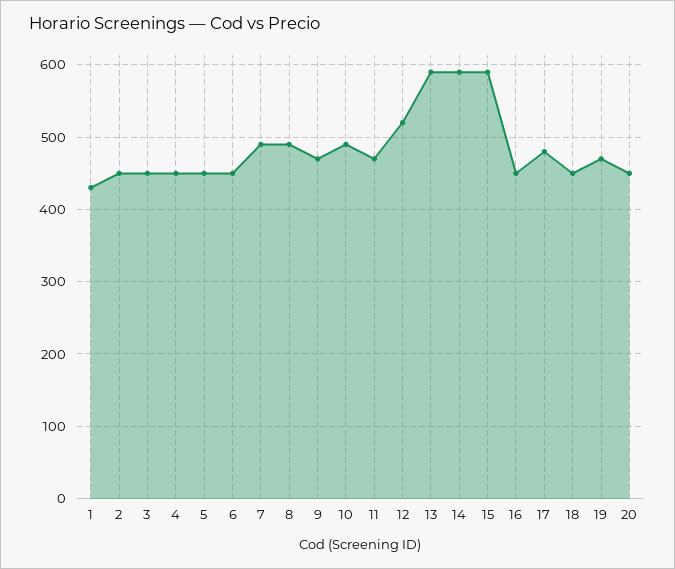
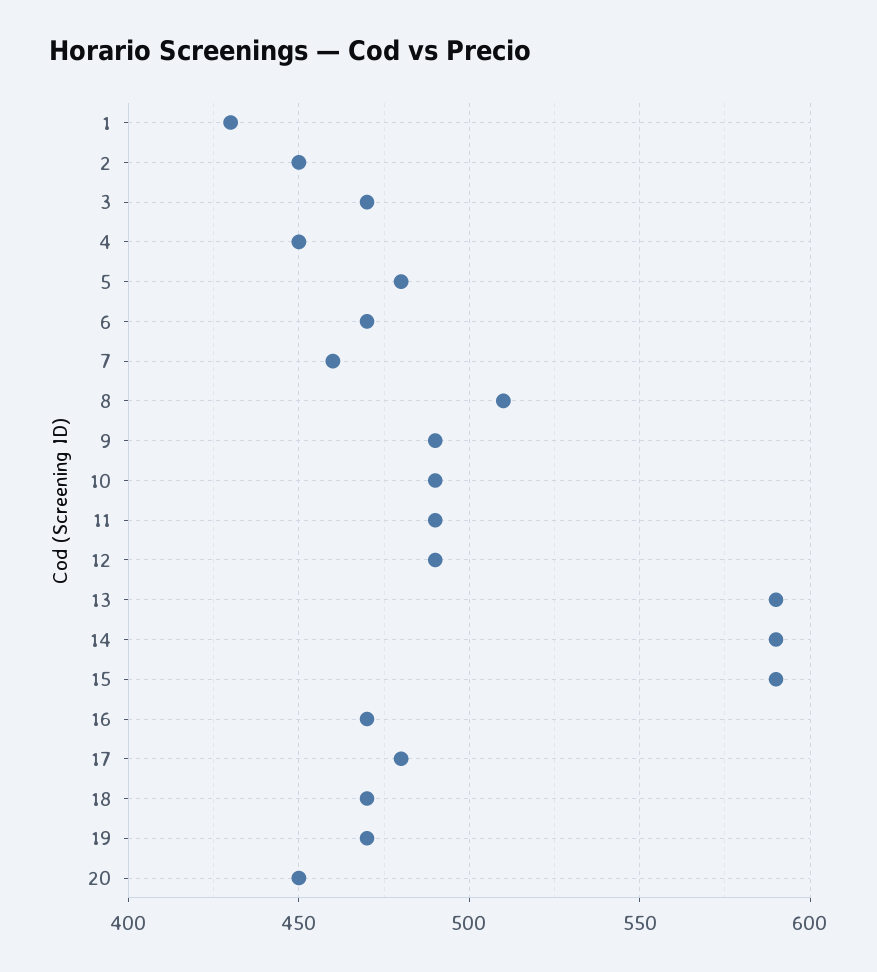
  {
    "1": 430,
    "2": 450,
-   "3": 450,
+   "3": 470,
    "4": 450,
-   "5": 450,
+   "5": 480,
-   "6": 450,
+   "6": 470,
-   "7": 490,
+   "7": 460,
-   "8": 490,
+   "8": 510,
-   "9": 470,
+   "9": 490,
    "10": 490,
-   "11": 470,
+   "11": 490,
-   "12": 520,
+   "12": 490,
    "13": 590,
    "14": 590,
    "15": 590,
-   "16": 450,
+   "16": 470,
    "17": 480,
-   "18": 450,
+   "18": 470,
    "19": 470,
    "20": 450
  }

